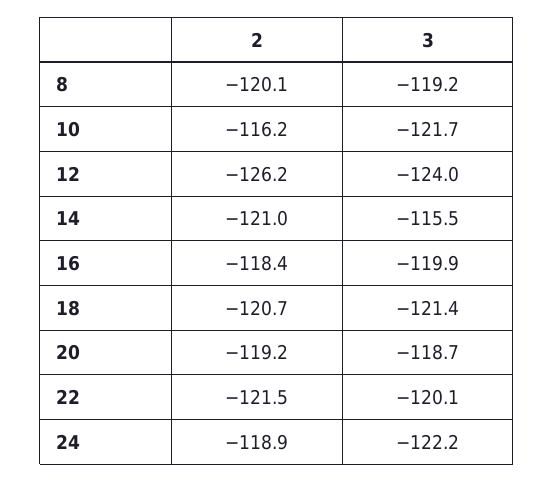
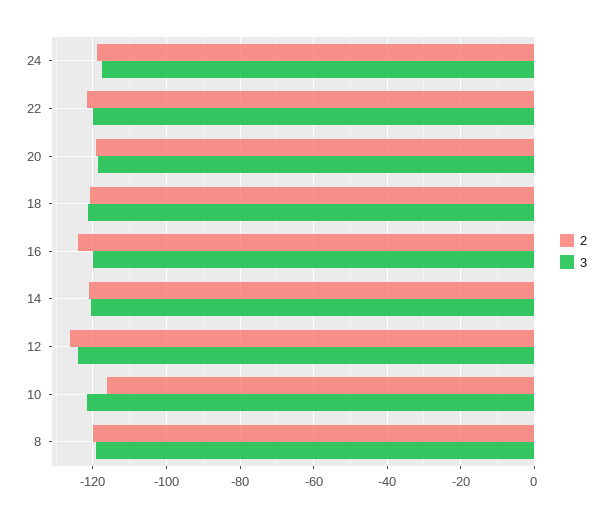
  {
    "2": {
      "8": -120.1,
      "10": -116.2,
      "12": -126.2,
      "14": -121,
-     "16": -118.4,
+     "16": -124,
      "18": -120.7,
      "20": -119.2,
      "22": -121.5,
      "24": -118.9
    },
    "3": {
      "8": -119.2,
      "10": -121.7,
      "12": -124,
-     "14": -115.5,
+     "14": -120,
      "16": -119.9,
      "18": -121.4,
      "20": -118.7,
      "22": -120.1,
-     "24": -122.2
+     "24": -118
    }
  }

